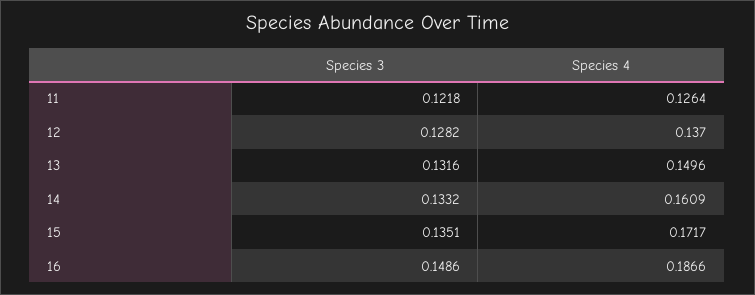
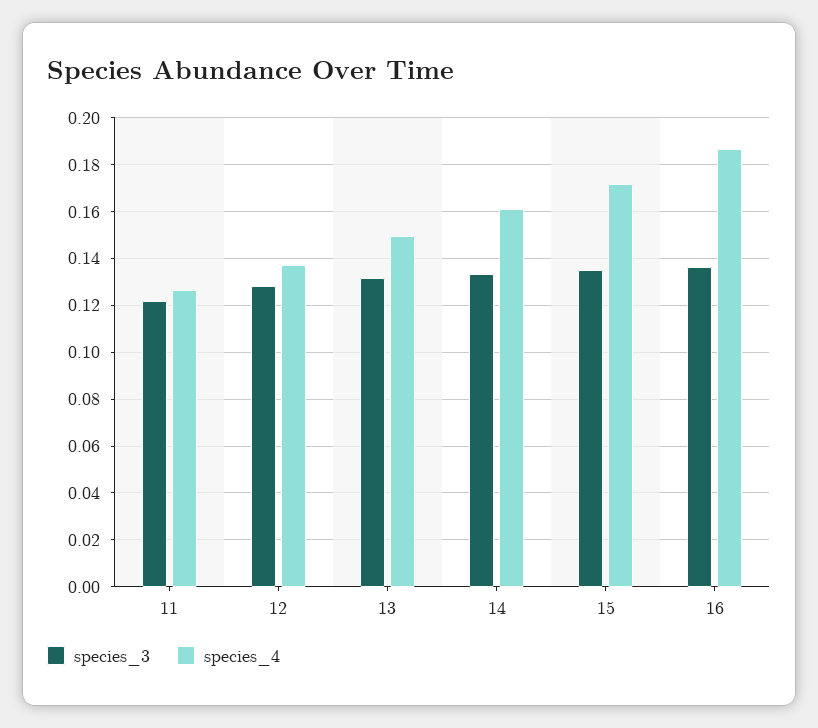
  {
    "Species 3": {
      "11": 0.1218,
      "12": 0.1282,
      "13": 0.1316,
      "14": 0.1332,
      "15": 0.1351,
-     "16": 0.1486
+     "16": 0.135
    },
    "Species 4": {
      "11": 0.1264,
      "12": 0.137,
      "13": 0.1496,
      "14": 0.1609,
      "15": 0.1717,
      "16": 0.1866
    }
  }

